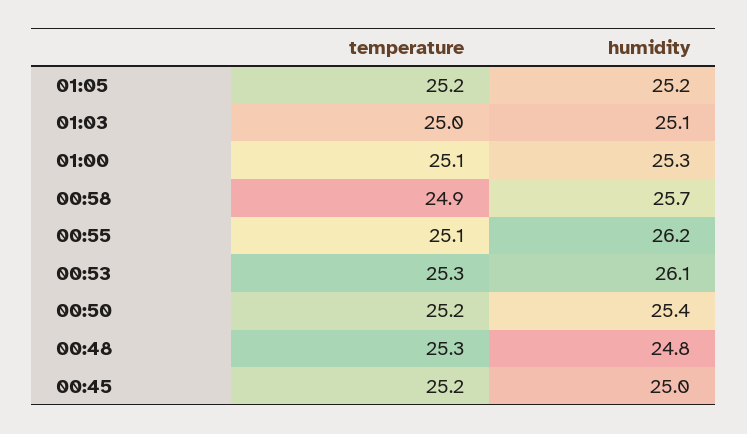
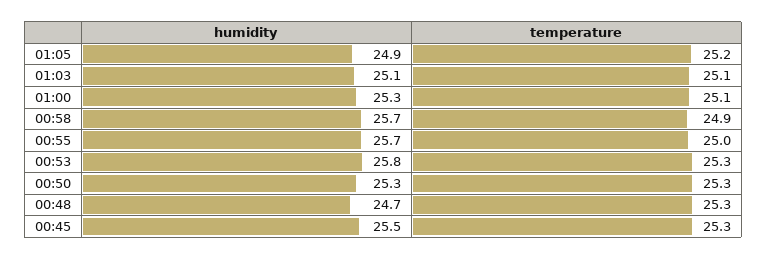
  {
    "temperature": {
      "01:05": 25.2,
-     "01:03": 25,
+     "01:03": 25.1,
      "01:00": 25.1,
      "00:58": 24.9,
-     "00:55": 25.1,
+     "00:55": 25,
      "00:53": 25.3,
-     "00:50": 25.2,
+     "00:50": 25.3,
      "00:48": 25.3,
-     "00:45": 25.2
+     "00:45": 25.3
    },
    "humidity": {
-     "01:05": 25.2,
+     "01:05": 24.9,
      "01:03": 25.1,
      "01:00": 25.3,
      "00:58": 25.7,
-     "00:55": 26.2,
+     "00:55": 25.7,
-     "00:53": 26.1,
+     "00:53": 25.8,
-     "00:50": 25.4,
+     "00:50": 25.3,
-     "00:48": 24.8,
+     "00:48": 24.7,
-     "00:45": 25
+     "00:45": 25.5
    }
  }

